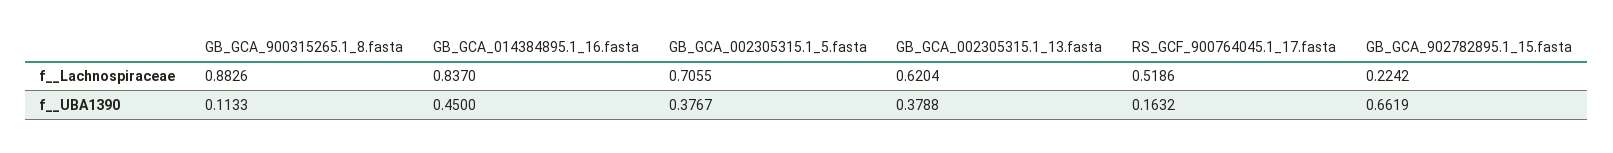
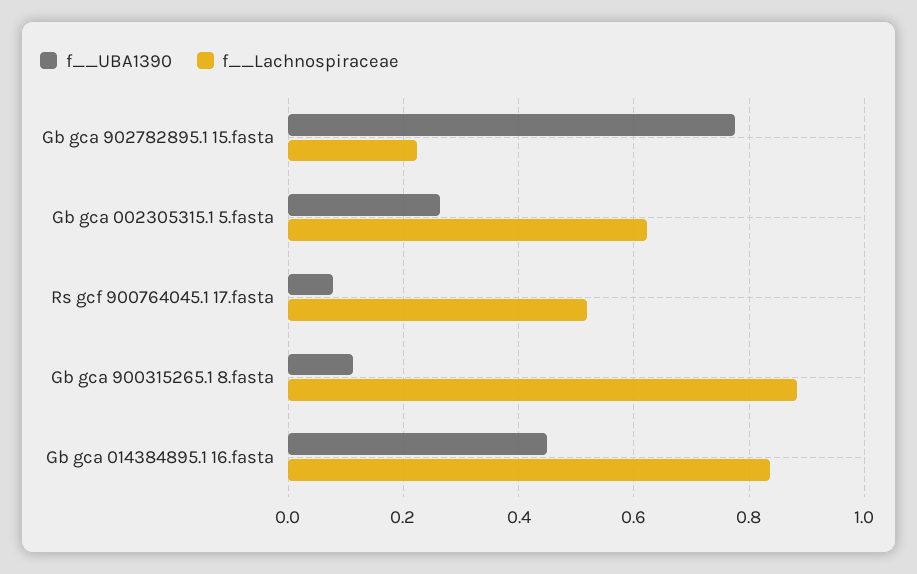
  {
    "f__Lachnospiraceae": {
      "GB_GCA_900315265.1_8.fasta": 0.8826,
      "GB_GCA_014384895.1_16.fasta": 0.837,
-     "GB_GCA_002305315.1_5.fasta": 0.7055,
+     "GB_GCA_002305315.1_5.fasta": 0.62,
-     "GB_GCA_002305315.1_13.fasta": 0.6204,
      "RS_GCF_900764045.1_17.fasta": 0.5186,
      "GB_GCA_902782895.1_15.fasta": 0.2242
    },
    "f__UBA1390": {
      "GB_GCA_900315265.1_8.fasta": 0.1133,
      "GB_GCA_014384895.1_16.fasta": 0.45,
-     "GB_GCA_002305315.1_5.fasta": 0.3767,
+     "GB_GCA_002305315.1_5.fasta": 0.26,
-     "GB_GCA_002305315.1_13.fasta": 0.3788,
-     "RS_GCF_900764045.1_17.fasta": 0.1632,
+     "RS_GCF_900764045.1_17.fasta": 0.08,
-     "GB_GCA_902782895.1_15.fasta": 0.6619
+     "GB_GCA_902782895.1_15.fasta": 0.78
    }
  }

